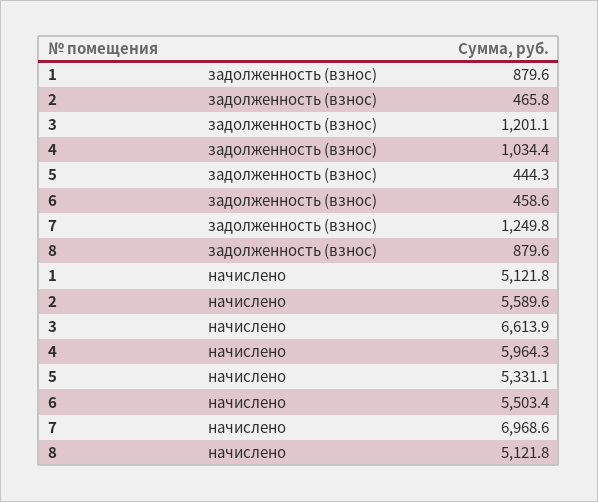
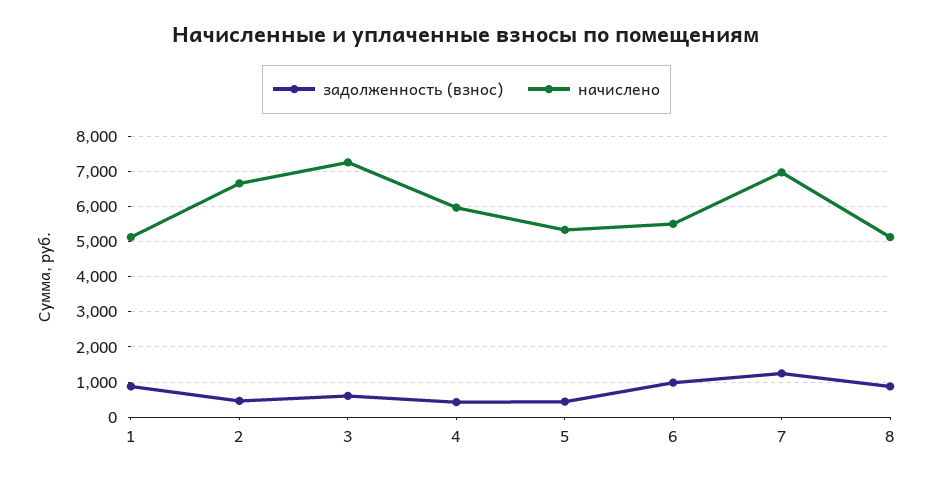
  {
    "задолженность (взнос)": {
      "1": 879.6,
      "2": 465.8,
-     "3": 1201.1,
+     "3": 600,
-     "4": 1034.4,
+     "4": 400,
      "5": 444.3,
-     "6": 458.6,
+     "6": 1000,
      "7": 1249.8,
      "8": 879.6
    },
    "начислено": {
      "1": 5121.8,
-     "2": 5589.6,
+     "2": 6600,
-     "3": 6613.9,
+     "3": 7200,
      "4": 5964.3,
      "5": 5331.1,
      "6": 5503.4,
      "7": 6968.6,
      "8": 5121.8
    }
  }

